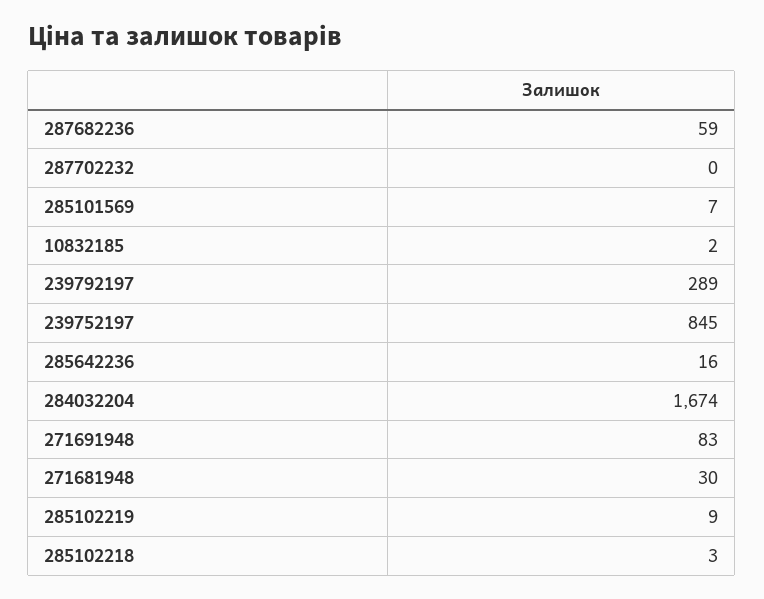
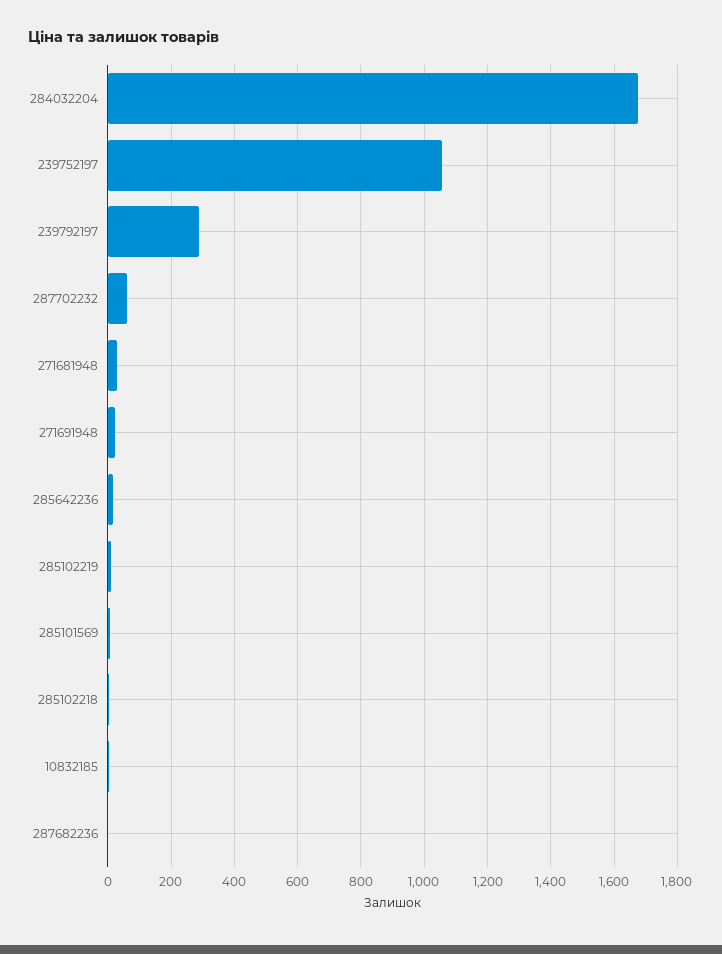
  {
-   "287682236": 59,
+   "287682236": 0,
-   "287702232": 0,
+   "287702232": 60,
    "285101569": 7,
    "10832185": 2,
    "239792197": 289,
-   "239752197": 845,
+   "239752197": 1060,
    "285642236": 16,
    "284032204": 1674,
-   "271691948": 83,
+   "271691948": 20,
    "271681948": 30,
    "285102219": 9,
    "285102218": 3
  }

